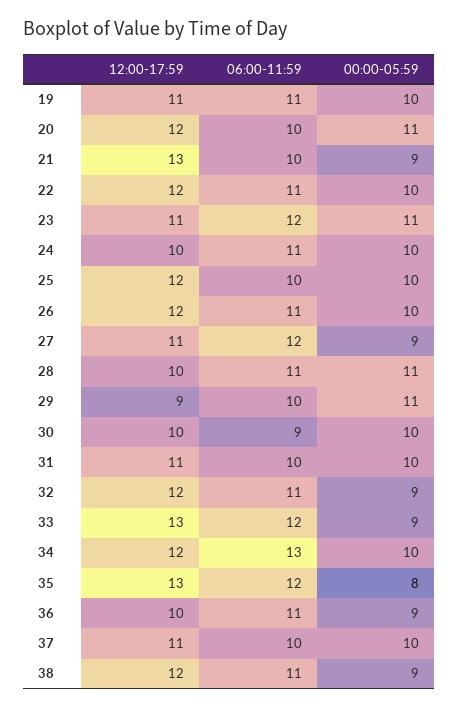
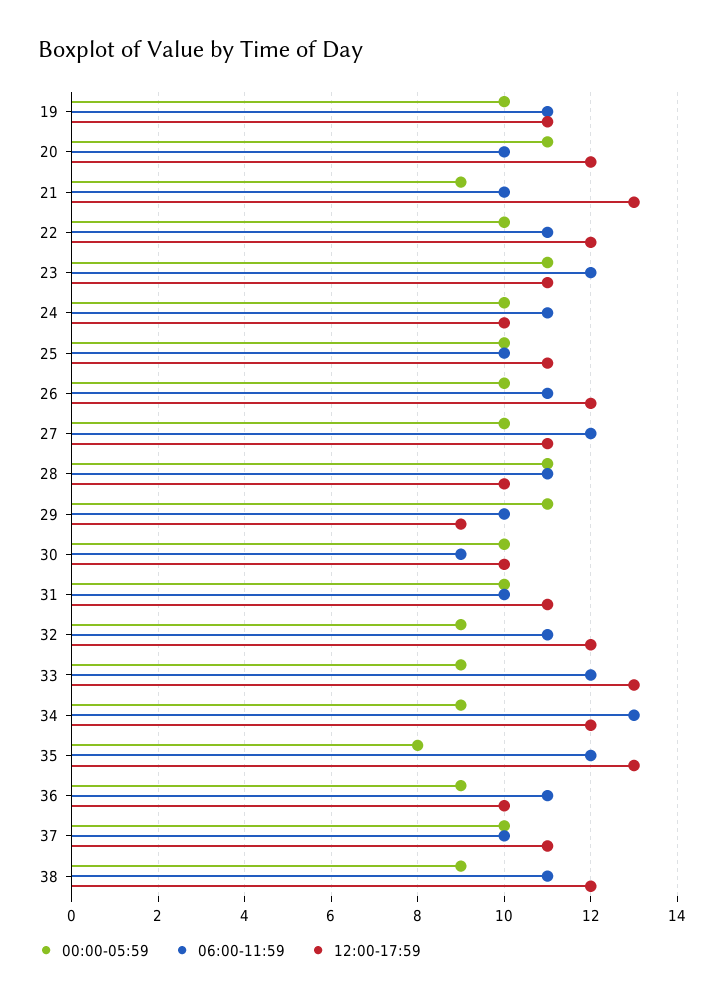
  {
    "12:00-17:59": {
      "19": 11,
      "20": 12,
      "21": 13,
      "22": 12,
      "23": 11,
      "24": 10,
-     "25": 12,
+     "25": 11,
      "26": 12,
      "27": 11,
      "28": 10,
      "29": 9,
      "30": 10,
      "31": 11,
      "32": 12,
      "33": 13,
      "34": 12,
      "35": 13,
      "36": 10,
      "37": 11,
      "38": 12
    },
    "06:00-11:59": {
      "19": 11,
      "20": 10,
      "21": 10,
      "22": 11,
      "23": 12,
      "24": 11,
      "25": 10,
      "26": 11,
      "27": 12,
      "28": 11,
      "29": 10,
      "30": 9,
      "31": 10,
      "32": 11,
      "33": 12,
      "34": 13,
      "35": 12,
      "36": 11,
      "37": 10,
      "38": 11
    },
    "00:00-05:59": {
      "19": 10,
      "20": 11,
      "21": 9,
      "22": 10,
      "23": 11,
      "24": 10,
      "25": 10,
      "26": 10,
-     "27": 9,
+     "27": 10,
      "28": 11,
      "29": 11,
      "30": 10,
      "31": 10,
      "32": 9,
      "33": 9,
-     "34": 10,
+     "34": 9,
      "35": 8,
      "36": 9,
      "37": 10,
      "38": 9
    }
  }

